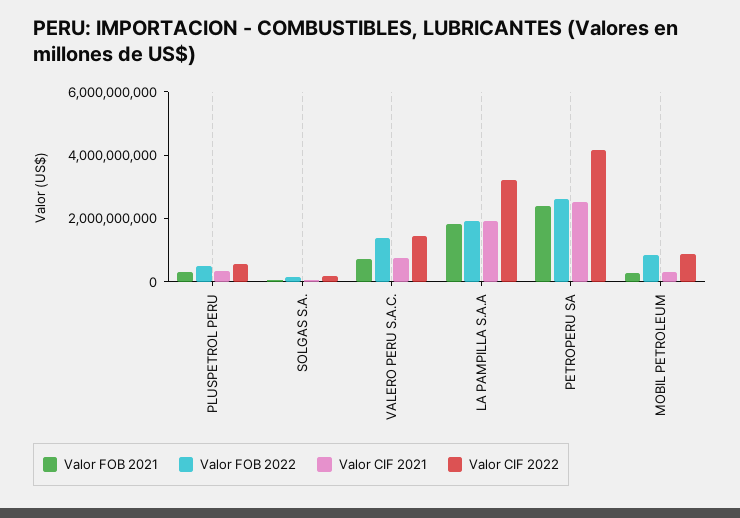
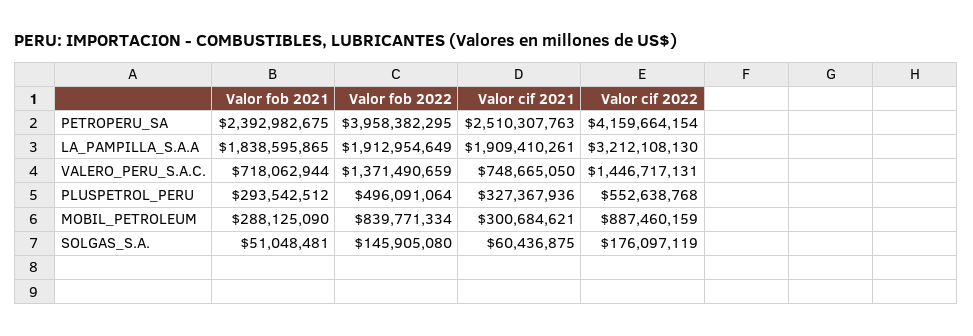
  {
    "Valor FOB 2021": {
      "PLUSPETROL PERU": 293542512,
      "SOLGAS S.A.": 51048481,
      "VALERO PERU S.A.C.": 718062944,
      "LA PAMPILLA S.A.A": 1838595865,
      "PETROPERU SA": 2392982675,
      "MOBIL PETROLEUM": 288125090
    },
    "Valor FOB 2022": {
      "PLUSPETROL PERU": 496091064,
      "SOLGAS S.A.": 145905080,
      "VALERO PERU S.A.C.": 1371490659,
      "LA PAMPILLA S.A.A": 1912954649,
-     "PETROPERU SA": 2500000000,
+     "PETROPERU SA": 3958382295,
      "MOBIL PETROLEUM": 839771334
    },
    "Valor CIF 2021": {
      "PLUSPETROL PERU": 327367936,
      "SOLGAS S.A.": 60436875,
      "VALERO PERU S.A.C.": 748665050,
      "LA PAMPILLA S.A.A": 1909410261,
      "PETROPERU SA": 2510307763,
      "MOBIL PETROLEUM": 300684621
    },
    "Valor CIF 2022": {
      "PLUSPETROL PERU": 552638768,
      "SOLGAS S.A.": 176097119,
      "VALERO PERU S.A.C.": 1446717131,
      "LA PAMPILLA S.A.A": 3212108130,
      "PETROPERU SA": 4159664154,
      "MOBIL PETROLEUM": 887460159
    }
  }

